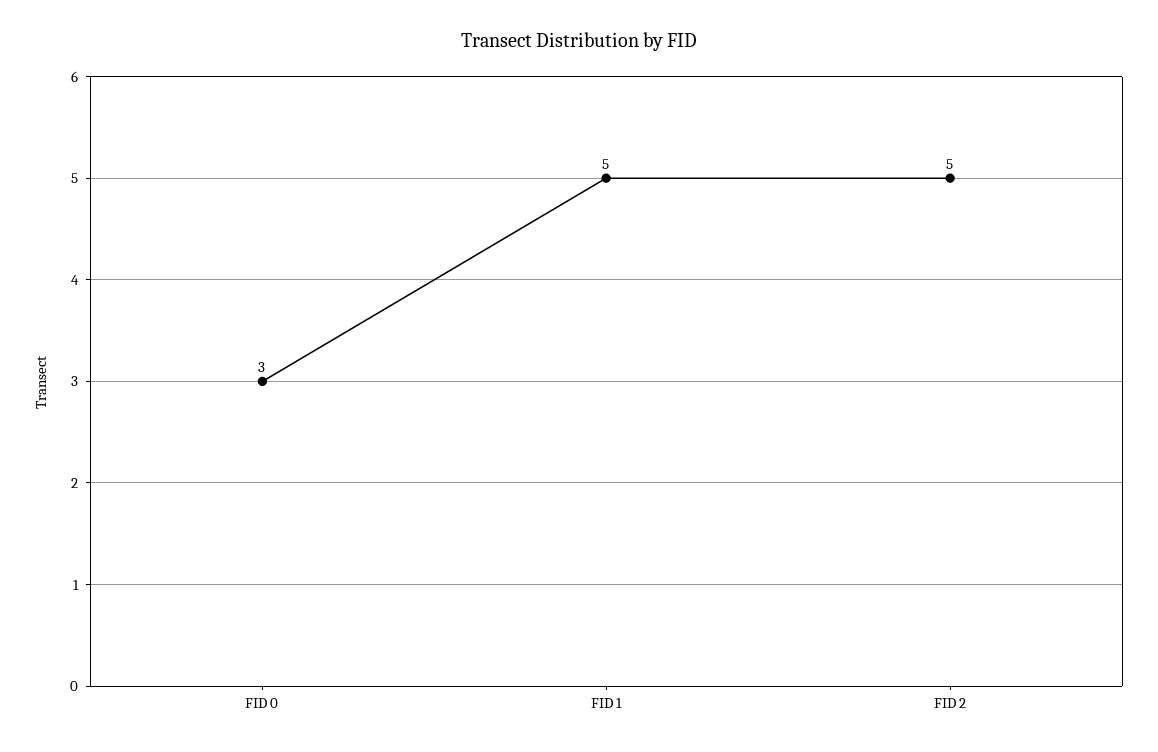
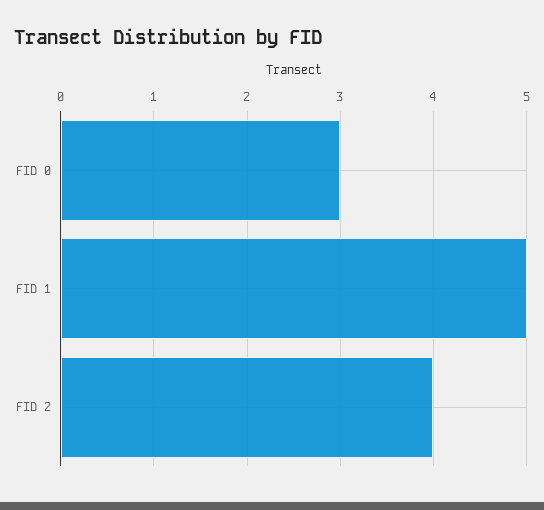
  {
    "FID 0": 3,
    "FID 1": 5,
-   "FID 2": 5
+   "FID 2": 4
  }

